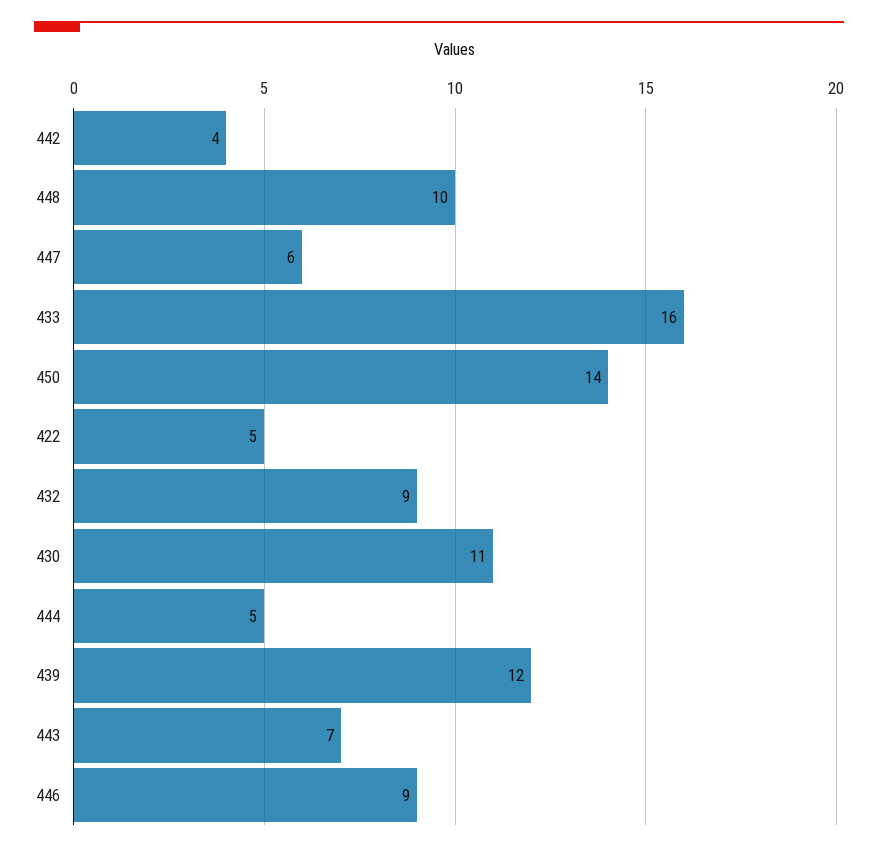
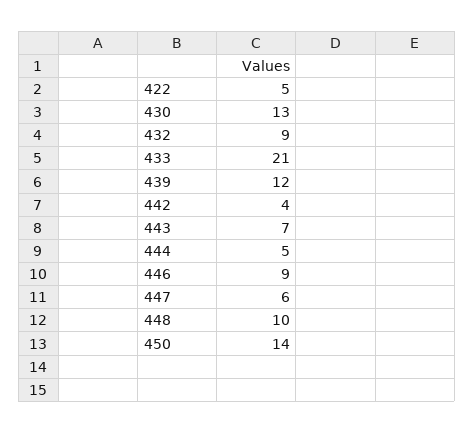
  {
    "442": 4,
    "448": 10,
    "447": 6,
-   "433": 16,
+   "433": 21,
    "450": 14,
    "422": 5,
    "432": 9,
-   "430": 11,
+   "430": 13,
    "444": 5,
    "439": 12,
    "443": 7,
    "446": 9
  }

